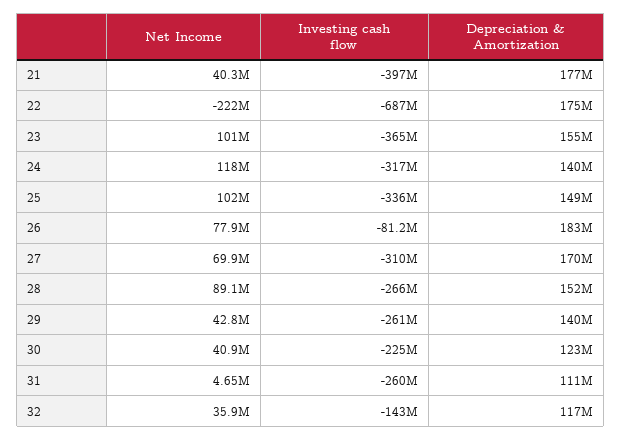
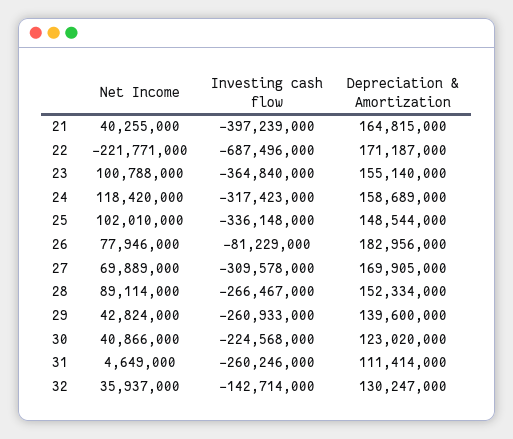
  {
    "Net Income": {
      "21": 40255000,
      "22": -221771000,
      "23": 100788000,
      "24": 118420000,
      "25": 102010000,
      "26": 77946000,
      "27": 69889000,
      "28": 89114000,
      "29": 42824000,
      "30": 40866000,
      "31": 4649000,
      "32": 35937000
    },
    "Investing cash flow": {
      "21": -397239000,
      "22": -687496000,
      "23": -364840000,
      "24": -317423000,
      "25": -336148000,
      "26": -81229000,
      "27": -309578000,
      "28": -266467000,
      "29": -260933000,
      "30": -224568000,
      "31": -260246000,
      "32": -142714000
    },
    "Depreciation & Amortization": {
-     "21": 177000000,
+     "21": 164815000,
-     "22": 175000000,
+     "22": 171187000,
      "23": 155140000,
-     "24": 140000000,
+     "24": 158689000,
      "25": 148544000,
      "26": 182956000,
      "27": 169905000,
      "28": 152334000,
      "29": 139600000,
      "30": 123020000,
      "31": 111414000,
-     "32": 117000000
+     "32": 130247000
    }
  }

